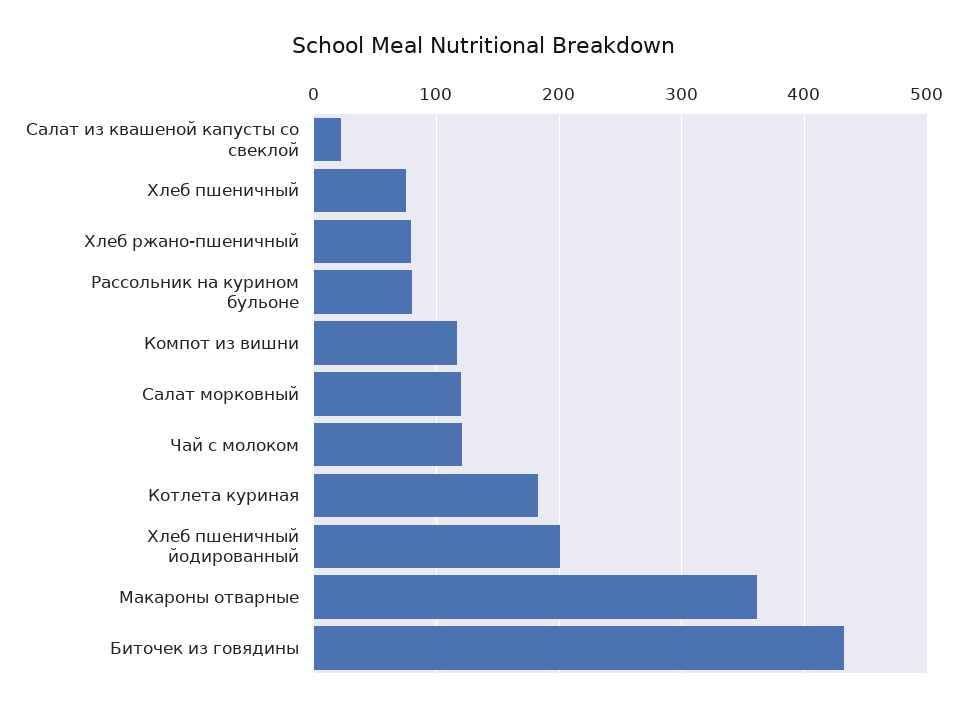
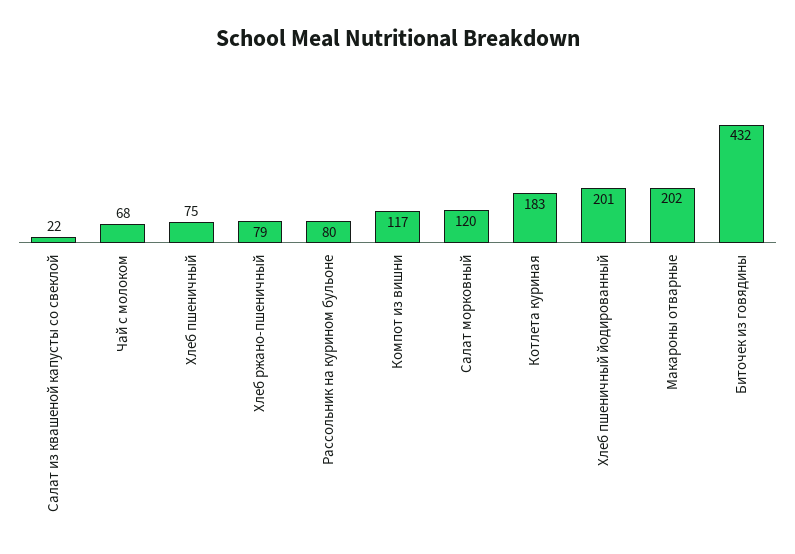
  {
    "Салат из квашеной капусты со свеклой": 22,
    "Хлеб пшеничный": 75,
    "Хлеб ржано-пшеничный": 79,
    "Рассольник на курином бульоне": 80,
    "Компот из вишни": 117,
    "Салат морковный": 120,
-   "Чай с молоком": 120,
+   "Чай с молоком": 68,
    "Котлета куриная": 183,
    "Хлеб пшеничный йодированный": 201,
-   "Макароны отварные": 360,
+   "Макароны отварные": 202,
    "Биточек из говядины": 432
  }

